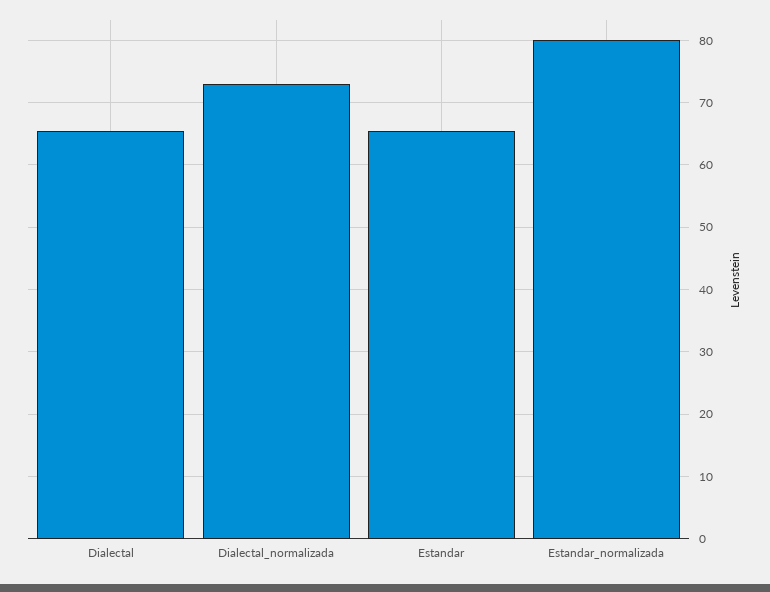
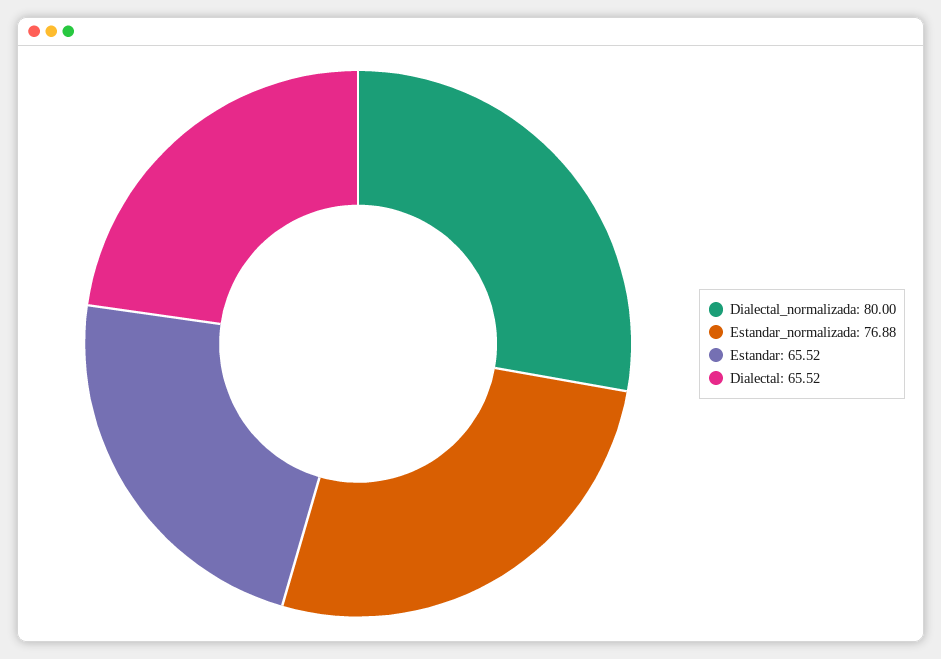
  {
    "Dialectal": 65.52,
-   "Dialectal_normalizada": 73,
+   "Dialectal_normalizada": 80,
    "Estandar": 65.52,
-   "Estandar_normalizada": 80
+   "Estandar_normalizada": 76.88
  }

